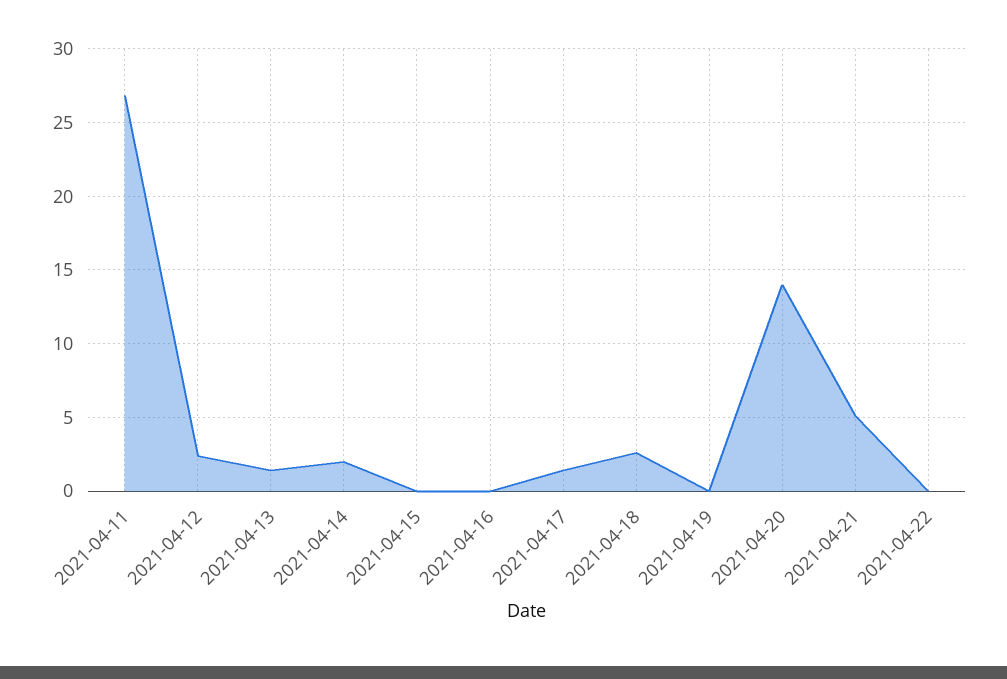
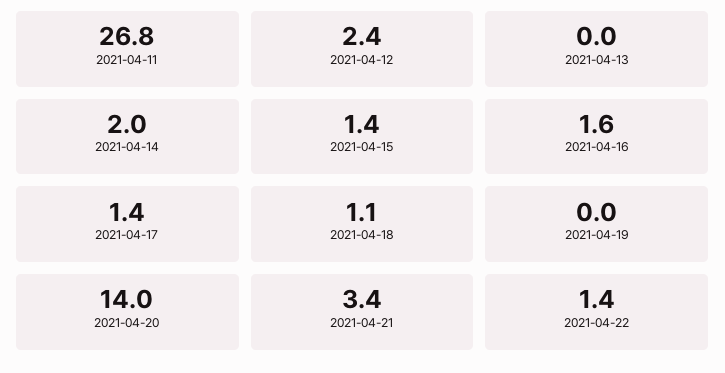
  {
    "2021-04-11": 26.8,
    "2021-04-12": 2.4,
-   "2021-04-13": 1.5,
+   "2021-04-13": 0,
    "2021-04-14": 2,
-   "2021-04-15": 0,
+   "2021-04-15": 1.4,
-   "2021-04-16": 0,
+   "2021-04-16": 1.6,
    "2021-04-17": 1.4,
-   "2021-04-18": 2.5,
+   "2021-04-18": 1.1,
    "2021-04-19": 0,
    "2021-04-20": 14,
-   "2021-04-21": 5,
+   "2021-04-21": 3.4,
-   "2021-04-22": 0
+   "2021-04-22": 1.4
  }

